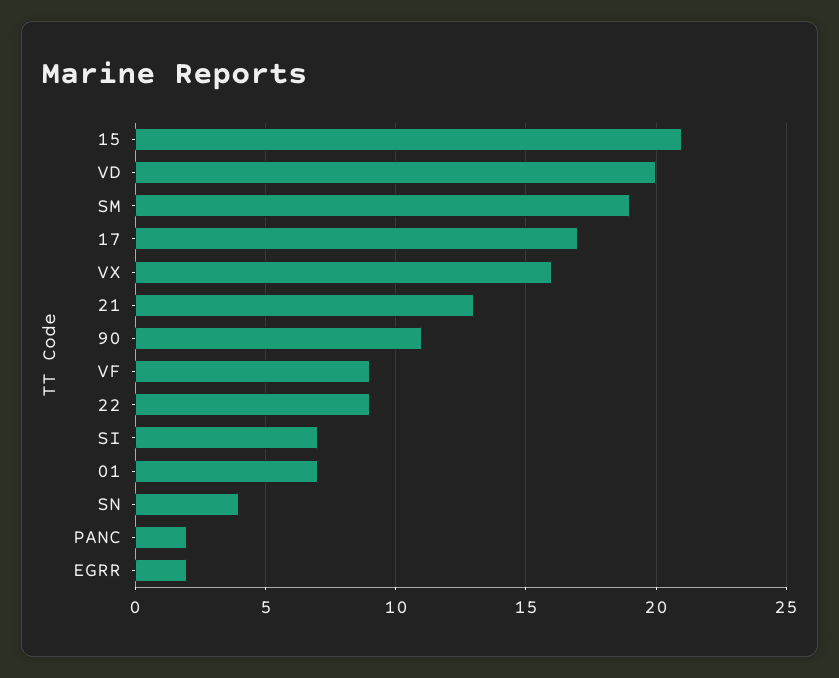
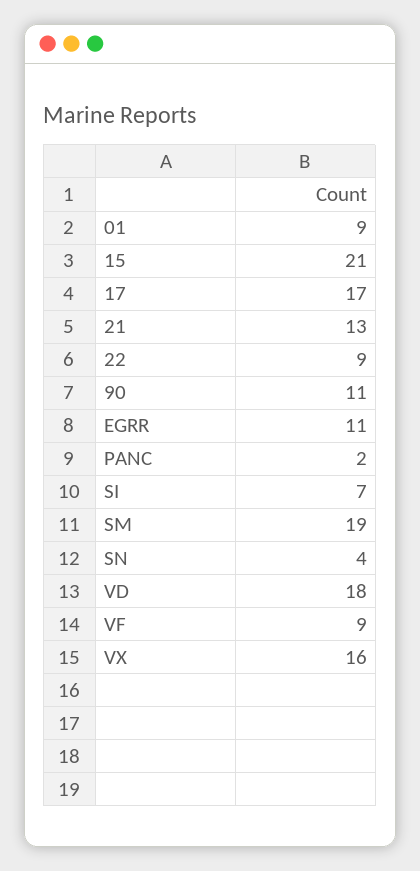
  {
    "15": 21,
-   "VD": 20,
+   "VD": 18,
    "SM": 19,
    "17": 17,
    "VX": 16,
    "21": 13,
    "90": 11,
    "VF": 9,
    "22": 9,
    "SI": 7,
-   "01": 7,
+   "01": 9,
    "SN": 4,
    "PANC": 2,
-   "EGRR": 2
+   "EGRR": 11
  }

